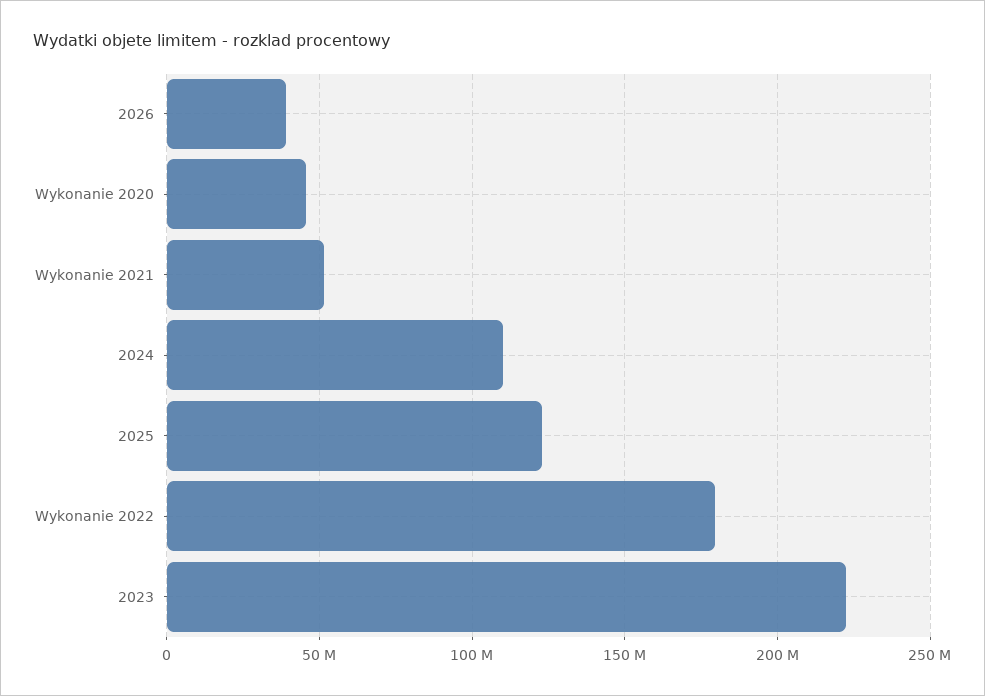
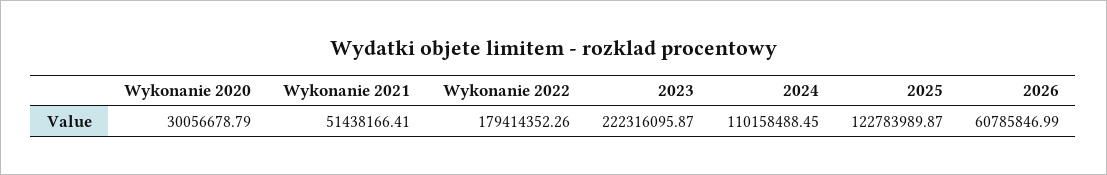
  {
-   "2026": 40000000,
+   "2026": 60785846.99,
-   "Wykonanie 2020": 45000000,
+   "Wykonanie 2020": 30056678.79,
    "Wykonanie 2021": 51438166.41,
    "2024": 110158488.45,
    "2025": 122783989.87,
    "Wykonanie 2022": 179414352.26,
    "2023": 222316095.87
  }

